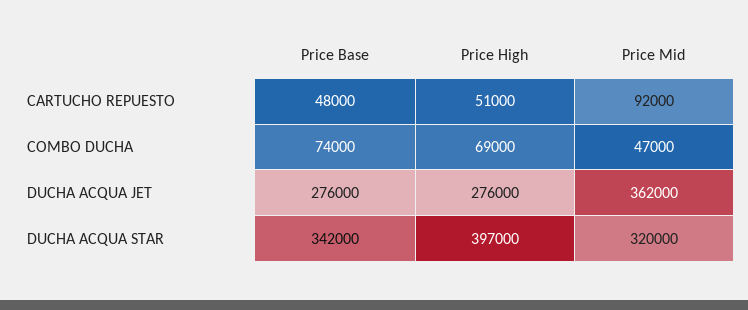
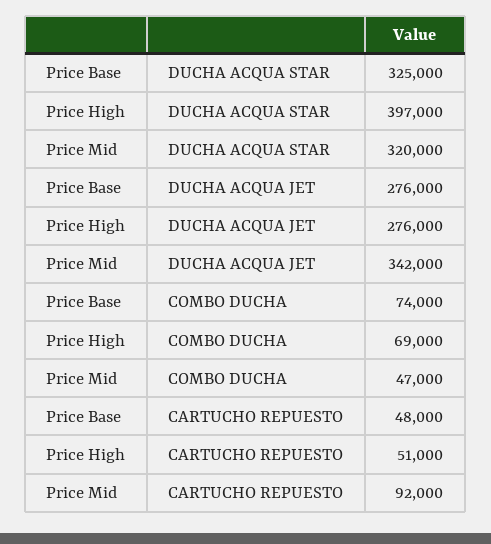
  {
    "Price Base": {
      "CARTUCHO REPUESTO": 48000,
      "COMBO DUCHA": 74000,
      "DUCHA ACQUA JET": 276000,
-     "DUCHA ACQUA STAR": 342000
+     "DUCHA ACQUA STAR": 325000
    },
    "Price High": {
      "CARTUCHO REPUESTO": 51000,
      "COMBO DUCHA": 69000,
      "DUCHA ACQUA JET": 276000,
      "DUCHA ACQUA STAR": 397000
    },
    "Price Mid": {
      "CARTUCHO REPUESTO": 92000,
      "COMBO DUCHA": 47000,
-     "DUCHA ACQUA JET": 362000,
+     "DUCHA ACQUA JET": 342000,
      "DUCHA ACQUA STAR": 320000
    }
  }

